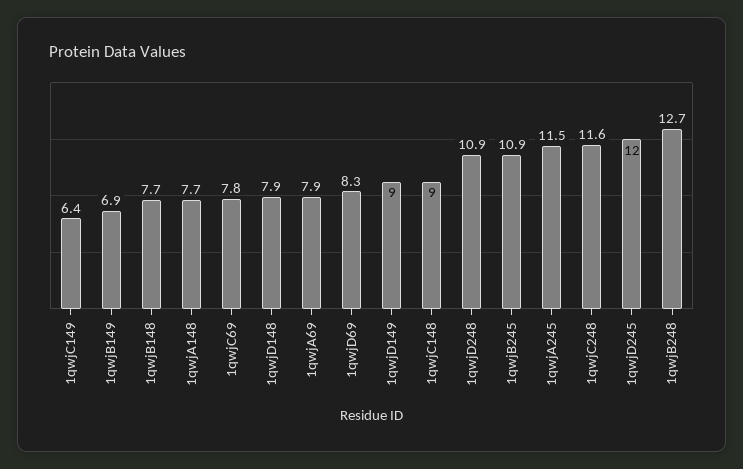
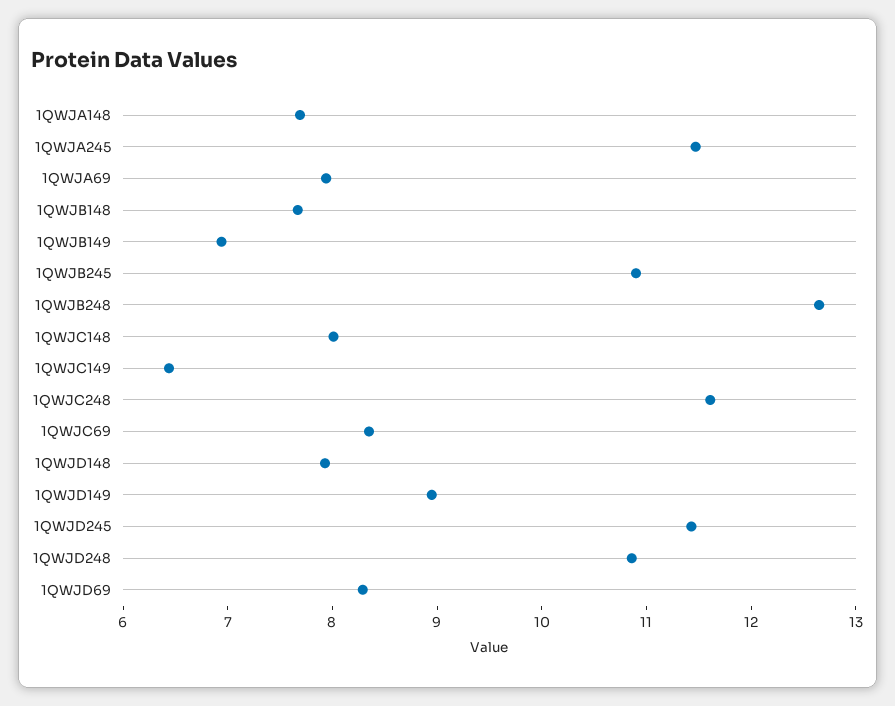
  {
    "1qwjC149": 6.4,
    "1qwjB149": 6.9,
    "1qwjB148": 7.7,
    "1qwjA148": 7.7,
-   "1qwjC69": 7.8,
+   "1qwjC69": 8.4,
    "1qwjD148": 7.9,
    "1qwjA69": 7.9,
    "1qwjD69": 8.3,
    "1qwjD149": 9,
-   "1qwjC148": 9,
+   "1qwjC148": 8,
    "1qwjD248": 10.9,
    "1qwjB245": 10.9,
    "1qwjA245": 11.5,
    "1qwjC248": 11.6,
-   "1qwjD245": 12,
+   "1qwjD245": 11.4,
    "1qwjB248": 12.7
  }

